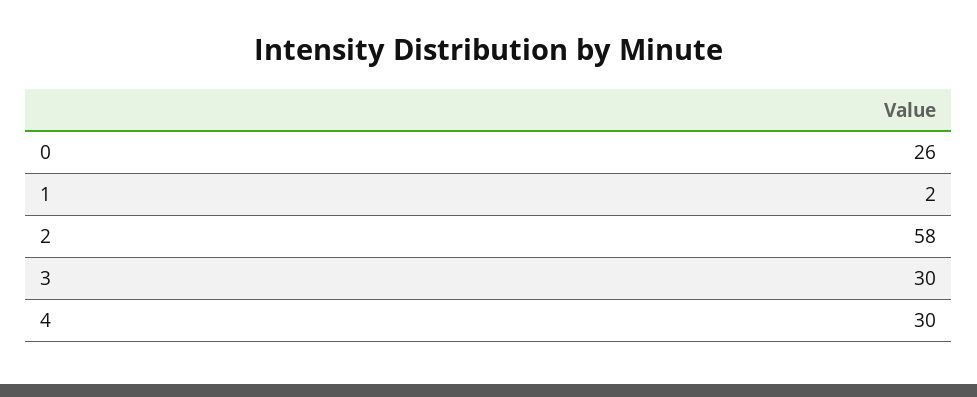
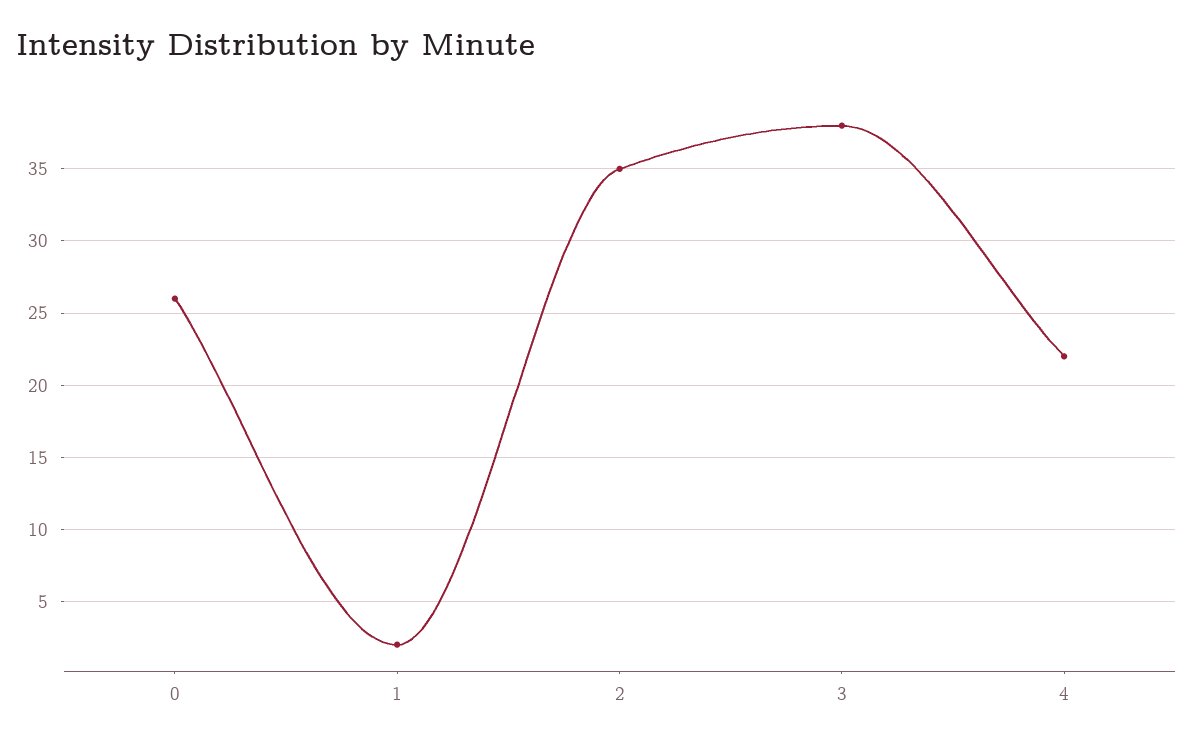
  {
    "0": 26,
    "1": 2,
-   "2": 58,
+   "2": 35,
-   "3": 30,
+   "3": 38,
-   "4": 30
+   "4": 22
  }

